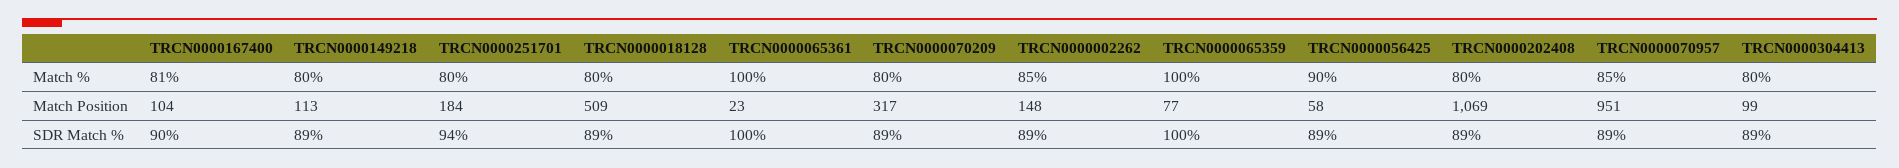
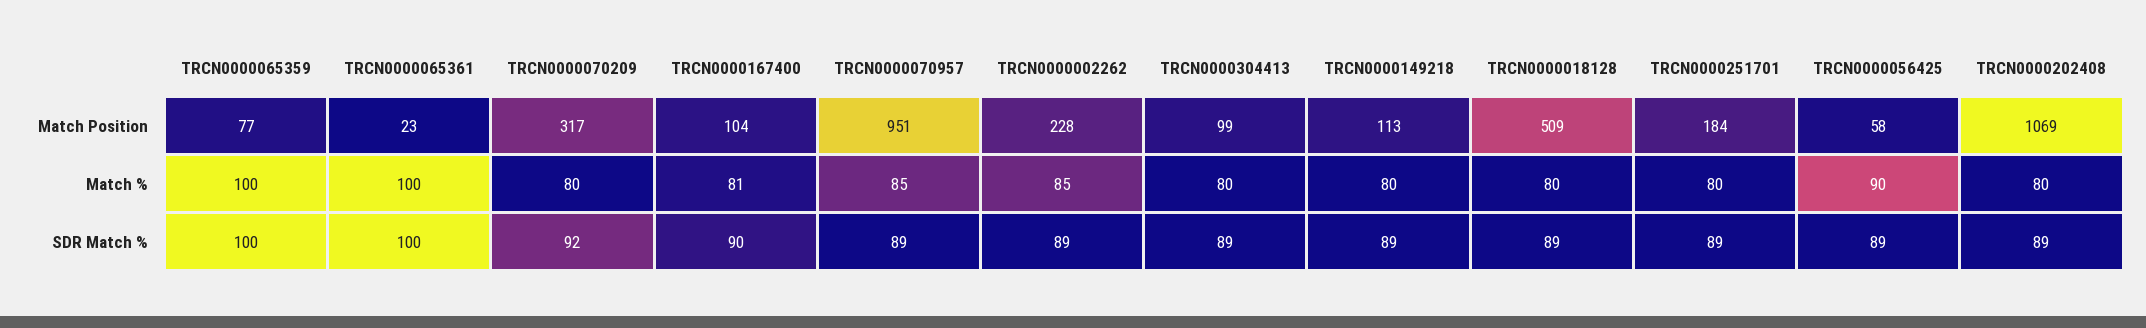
  {
    "TRCN0000167400": {
      "Match %": 81,
      "Match Position": 104,
      "SDR Match %": 90
    },
    "TRCN0000149218": {
      "Match %": 80,
      "Match Position": 113,
      "SDR Match %": 89
    },
    "TRCN0000251701": {
      "Match %": 80,
      "Match Position": 184,
-     "SDR Match %": 94
+     "SDR Match %": 89
    },
    "TRCN0000018128": {
      "Match %": 80,
      "Match Position": 509,
      "SDR Match %": 89
    },
    "TRCN0000065361": {
      "Match %": 100,
      "Match Position": 23,
      "SDR Match %": 100
    },
    "TRCN0000070209": {
      "Match %": 80,
      "Match Position": 317,
-     "SDR Match %": 89
+     "SDR Match %": 92
    },
    "TRCN0000002262": {
      "Match %": 85,
-     "Match Position": 148,
+     "Match Position": 228,
      "SDR Match %": 89
    },
    "TRCN0000065359": {
      "Match %": 100,
      "Match Position": 77,
      "SDR Match %": 100
    },
    "TRCN0000056425": {
      "Match %": 90,
      "Match Position": 58,
      "SDR Match %": 89
    },
    "TRCN0000202408": {
      "Match %": 80,
      "Match Position": 1069,
      "SDR Match %": 89
    },
    "TRCN0000070957": {
      "Match %": 85,
      "Match Position": 951,
      "SDR Match %": 89
    },
    "TRCN0000304413": {
      "Match %": 80,
      "Match Position": 99,
      "SDR Match %": 89
    }
  }

